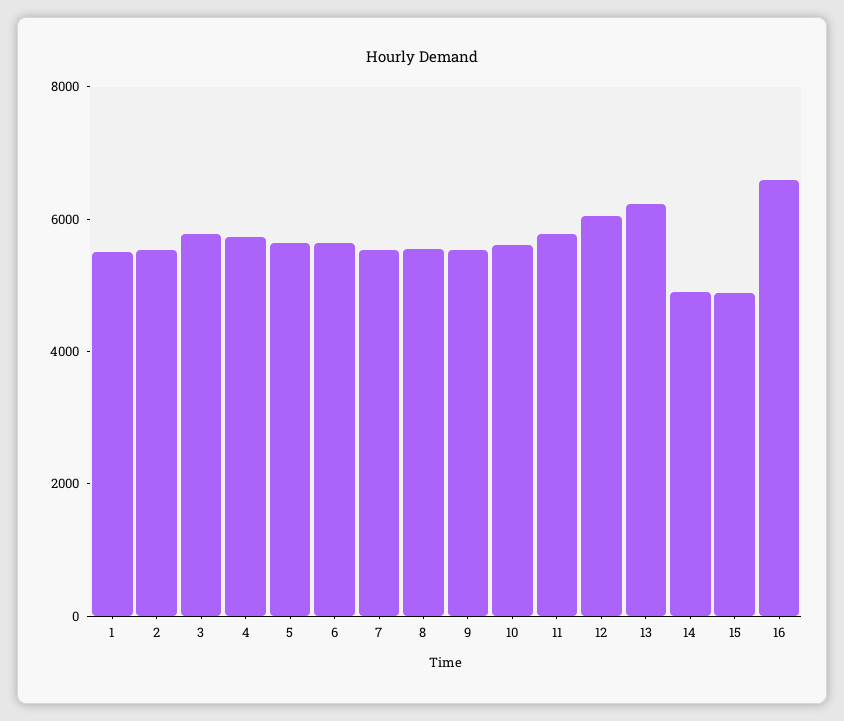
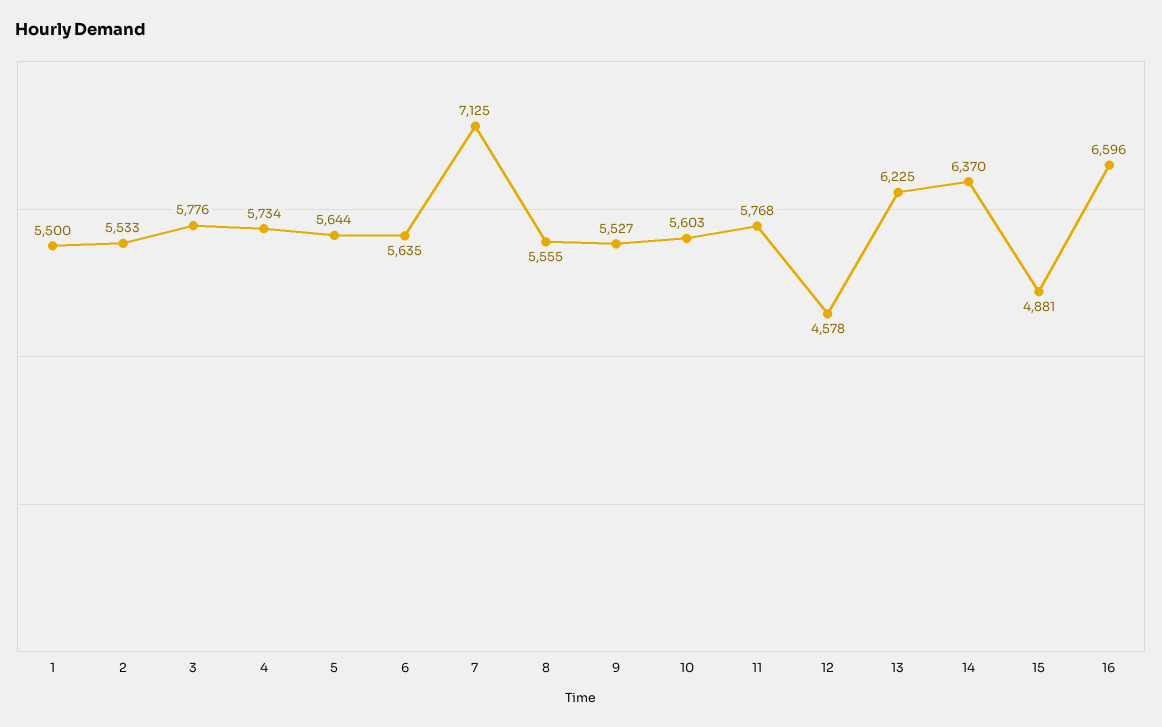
  {
    "1": 5500,
    "2": 5533,
    "3": 5776,
    "4": 5734,
    "5": 5644,
    "6": 5635,
-   "7": 5500,
+   "7": 7125,
    "8": 5555,
    "9": 5527,
    "10": 5603,
    "11": 5768,
-   "12": 6000,
+   "12": 4578,
    "13": 6225,
-   "14": 5000,
+   "14": 6370,
    "15": 4881,
    "16": 6596
  }

